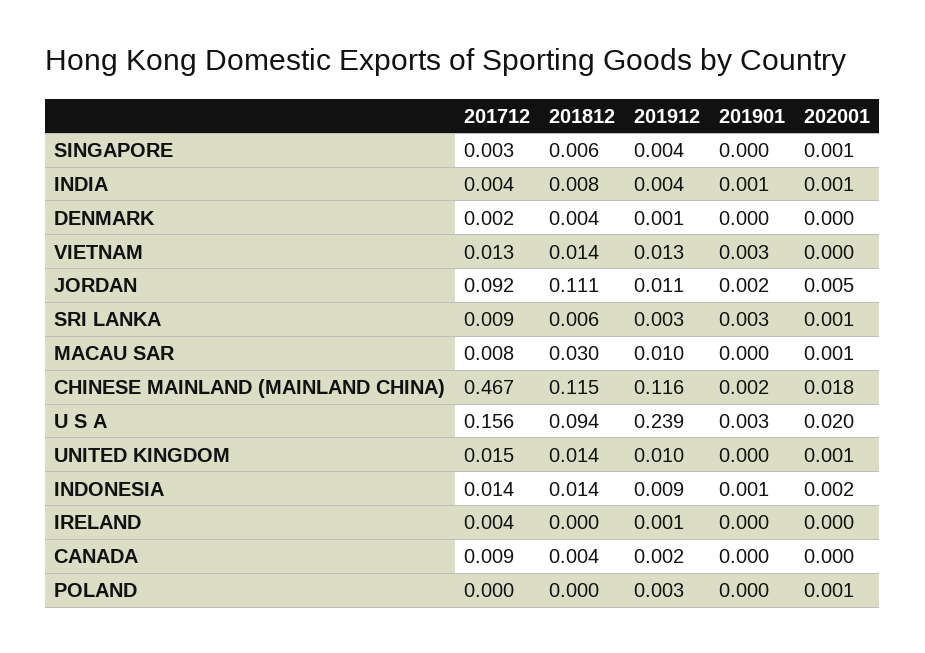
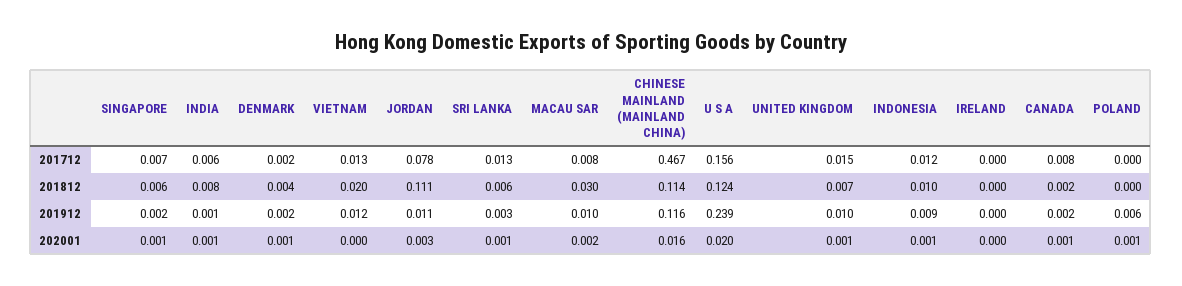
  {
    "201712": {
-     "SINGAPORE": 0.003,
+     "SINGAPORE": 0.007,
-     "INDIA": 0.004,
+     "INDIA": 0.006,
      "DENMARK": 0.002,
      "VIETNAM": 0.013,
-     "JORDAN": 0.092,
+     "JORDAN": 0.078,
-     "SRI LANKA": 0.009,
+     "SRI LANKA": 0.013,
      "MACAU SAR": 0.008,
      "CHINESE MAINLAND (MAINLAND CHINA)": 0.467,
      "U S A": 0.156,
      "UNITED KINGDOM": 0.015,
-     "INDONESIA": 0.014,
+     "INDONESIA": 0.012,
-     "IRELAND": 0.004,
+     "IRELAND": 0,
-     "CANADA": 0.009,
+     "CANADA": 0.008,
      "POLAND": 0
    },
    "201812": {
      "SINGAPORE": 0.006,
      "INDIA": 0.008,
      "DENMARK": 0.004,
-     "VIETNAM": 0.014,
+     "VIETNAM": 0.02,
      "JORDAN": 0.111,
      "SRI LANKA": 0.006,
      "MACAU SAR": 0.03,
-     "CHINESE MAINLAND (MAINLAND CHINA)": 0.115,
+     "CHINESE MAINLAND (MAINLAND CHINA)": 0.114,
-     "U S A": 0.094,
+     "U S A": 0.124,
-     "UNITED KINGDOM": 0.014,
+     "UNITED KINGDOM": 0.007,
-     "INDONESIA": 0.014,
+     "INDONESIA": 0.01,
      "IRELAND": 0,
-     "CANADA": 0.004,
+     "CANADA": 0.002,
      "POLAND": 0
    },
    "201912": {
-     "SINGAPORE": 0.004,
+     "SINGAPORE": 0.002,
-     "INDIA": 0.004,
+     "INDIA": 0.001,
-     "DENMARK": 0.001,
+     "DENMARK": 0.002,
-     "VIETNAM": 0.013,
+     "VIETNAM": 0.012,
      "JORDAN": 0.011,
      "SRI LANKA": 0.003,
      "MACAU SAR": 0.01,
      "CHINESE MAINLAND (MAINLAND CHINA)": 0.116,
      "U S A": 0.239,
      "UNITED KINGDOM": 0.01,
      "INDONESIA": 0.009,
-     "IRELAND": 0.001,
+     "IRELAND": 0,
      "CANADA": 0.002,
-     "POLAND": 0.003
+     "POLAND": 0.006
    },
-   "201901": {
-     "SINGAPORE": 0,
-     "INDIA": 0.001,
-     "DENMARK": 0,
-     "VIETNAM": 0.003,
-     "JORDAN": 0.002,
-     "SRI LANKA": 0.003,
-     "MACAU SAR": 0,
-     "CHINESE MAINLAND (MAINLAND CHINA)": 0.002,
-     "U S A": 0.003,
-     "UNITED KINGDOM": 0,
-     "INDONESIA": 0.001,
-     "IRELAND": 0,
-     "CANADA": 0,
-     "POLAND": 0
-   },
    "202001": {
      "SINGAPORE": 0.001,
      "INDIA": 0.001,
-     "DENMARK": 0,
+     "DENMARK": 0.001,
      "VIETNAM": 0,
-     "JORDAN": 0.005,
+     "JORDAN": 0.003,
      "SRI LANKA": 0.001,
-     "MACAU SAR": 0.001,
+     "MACAU SAR": 0.002,
-     "CHINESE MAINLAND (MAINLAND CHINA)": 0.018,
+     "CHINESE MAINLAND (MAINLAND CHINA)": 0.016,
      "U S A": 0.02,
      "UNITED KINGDOM": 0.001,
-     "INDONESIA": 0.002,
+     "INDONESIA": 0.001,
      "IRELAND": 0,
-     "CANADA": 0,
+     "CANADA": 0.001,
      "POLAND": 0.001
    }
  }

